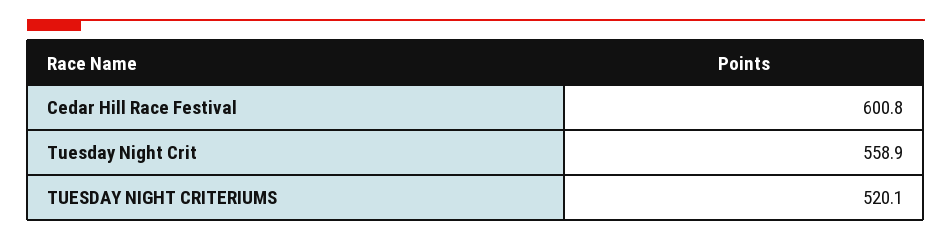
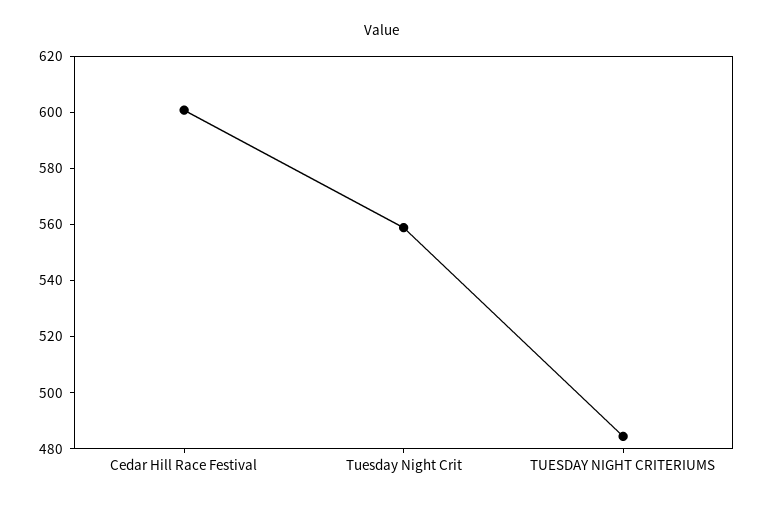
  {
    "Cedar Hill Race Festival": 600.8,
    "Tuesday Night Crit": 558.9,
-   "TUESDAY NIGHT CRITERIUMS": 520.1
+   "TUESDAY NIGHT CRITERIUMS": 485
  }

